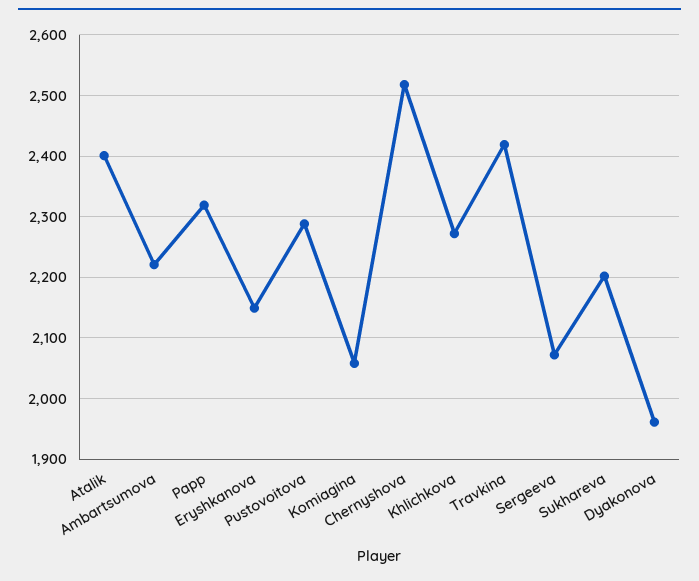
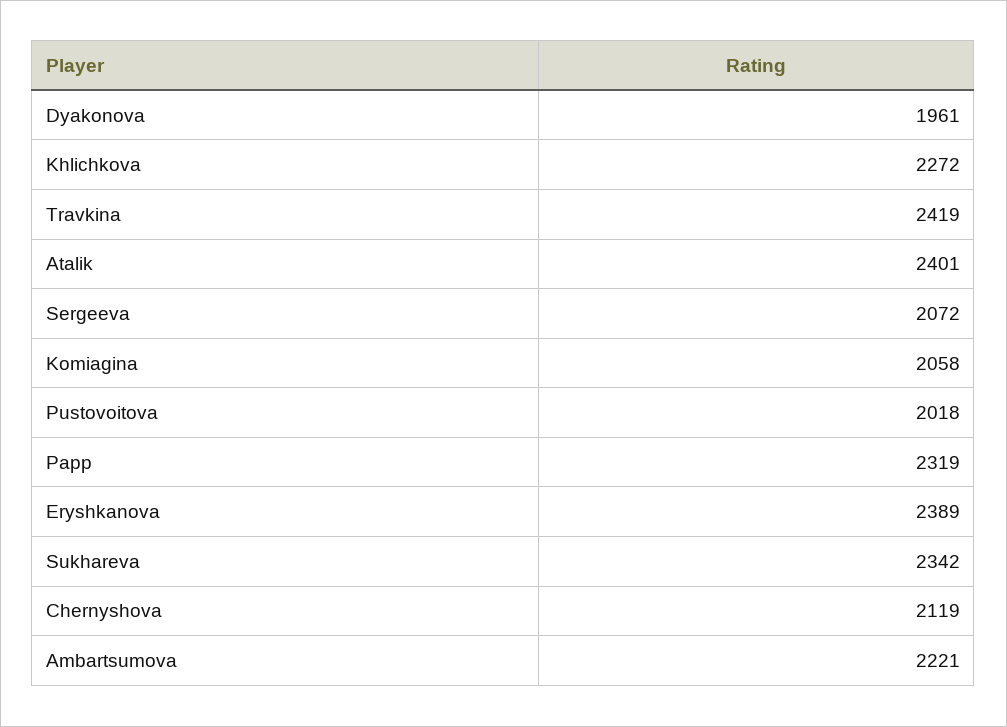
  {
    "Atalik": 2401,
    "Ambartsumova": 2221,
    "Papp": 2319,
-   "Eryshkanova": 2150,
+   "Eryshkanova": 2389,
-   "Pustovoitova": 2290,
+   "Pustovoitova": 2018,
    "Komiagina": 2058,
-   "Chernyshova": 2520,
+   "Chernyshova": 2119,
    "Khlichkova": 2272,
    "Travkina": 2419,
    "Sergeeva": 2072,
-   "Sukhareva": 2200,
+   "Sukhareva": 2342,
    "Dyakonova": 1961
  }

